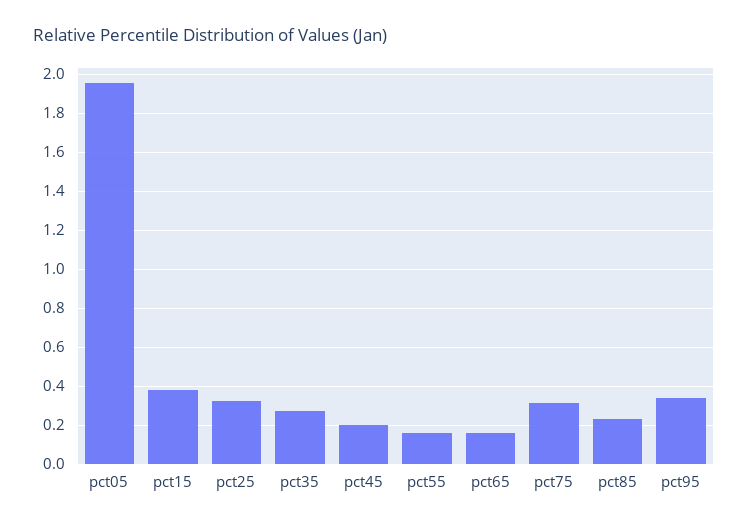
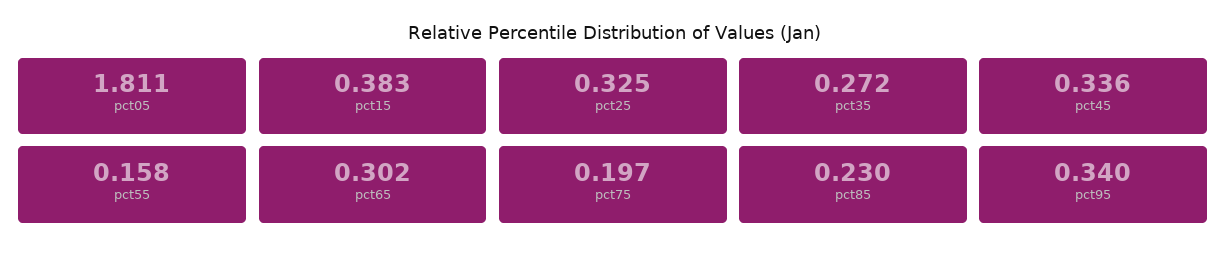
  {
-   "pct05": 1.95,
+   "pct05": 1.811,
    "pct15": 0.383,
    "pct25": 0.325,
    "pct35": 0.272,
-   "pct45": 0.2,
+   "pct45": 0.336,
    "pct55": 0.158,
-   "pct65": 0.15,
+   "pct65": 0.302,
-   "pct75": 0.3,
+   "pct75": 0.197,
    "pct85": 0.23,
    "pct95": 0.34
  }

